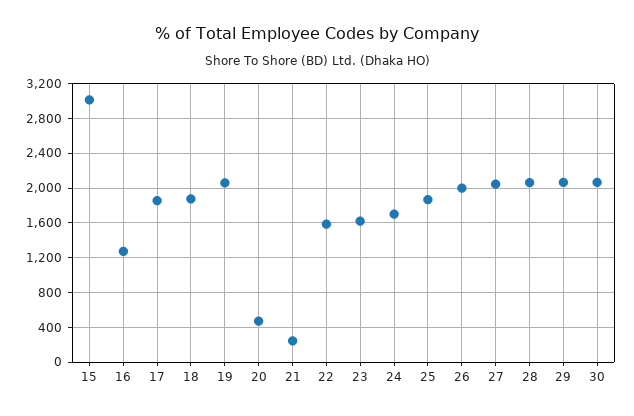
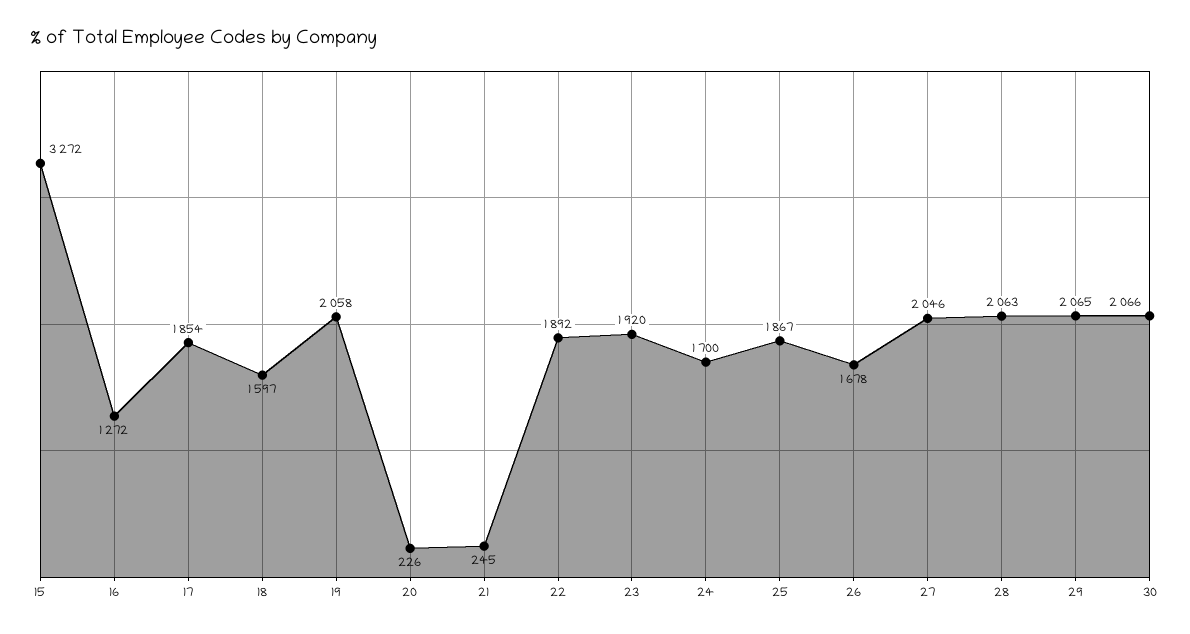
  {
-   "15": 3000,
+   "15": 3272,
    "16": 1272,
    "17": 1854,
-   "18": 1900,
+   "18": 1597,
    "19": 2058,
-   "20": 500,
+   "20": 226,
    "21": 245,
-   "22": 1600,
+   "22": 1892,
-   "23": 1600,
+   "23": 1920,
    "24": 1700,
    "25": 1867,
-   "26": 2000,
+   "26": 1678,
    "27": 2046,
    "28": 2063,
    "29": 2065,
    "30": 2066
  }

